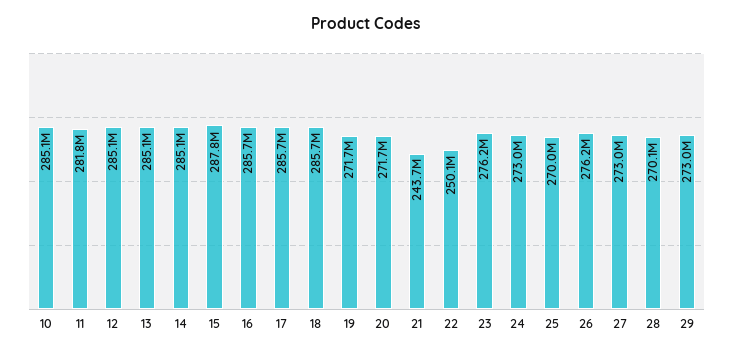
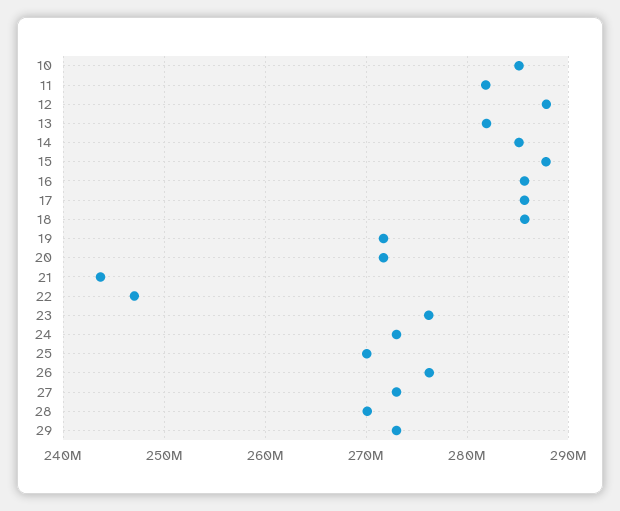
  {
    "10": 285100000,
    "11": 281800000,
-   "12": 285100000,
+   "12": 288000000,
-   "13": 285100000,
+   "13": 282000000,
    "14": 285100000,
    "15": 287800000,
    "16": 285700000,
    "17": 285700000,
    "18": 285700000,
    "19": 271700000,
    "20": 271700000,
    "21": 243700000,
-   "22": 250100000,
+   "22": 247000000,
    "23": 276200000,
    "24": 273000000,
    "25": 270000000,
    "26": 276200000,
    "27": 273000000,
    "28": 270100000,
    "29": 273000000
  }

